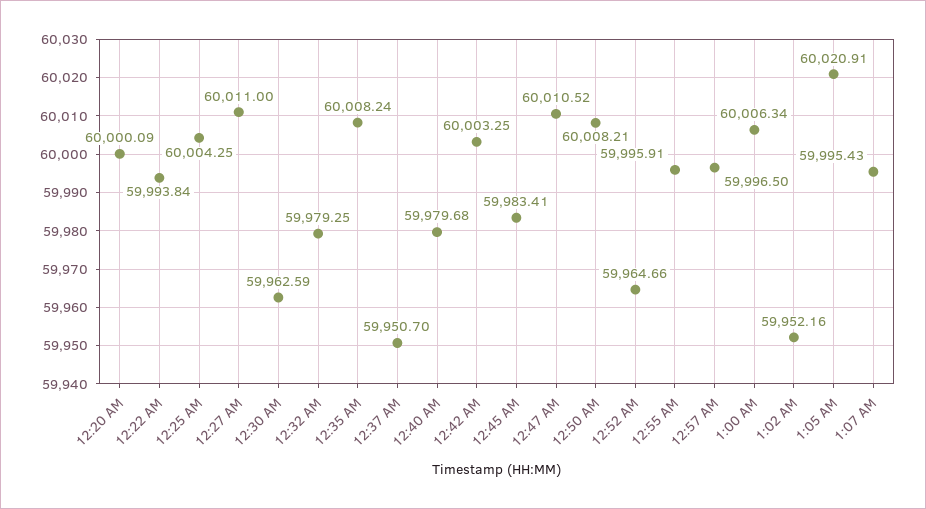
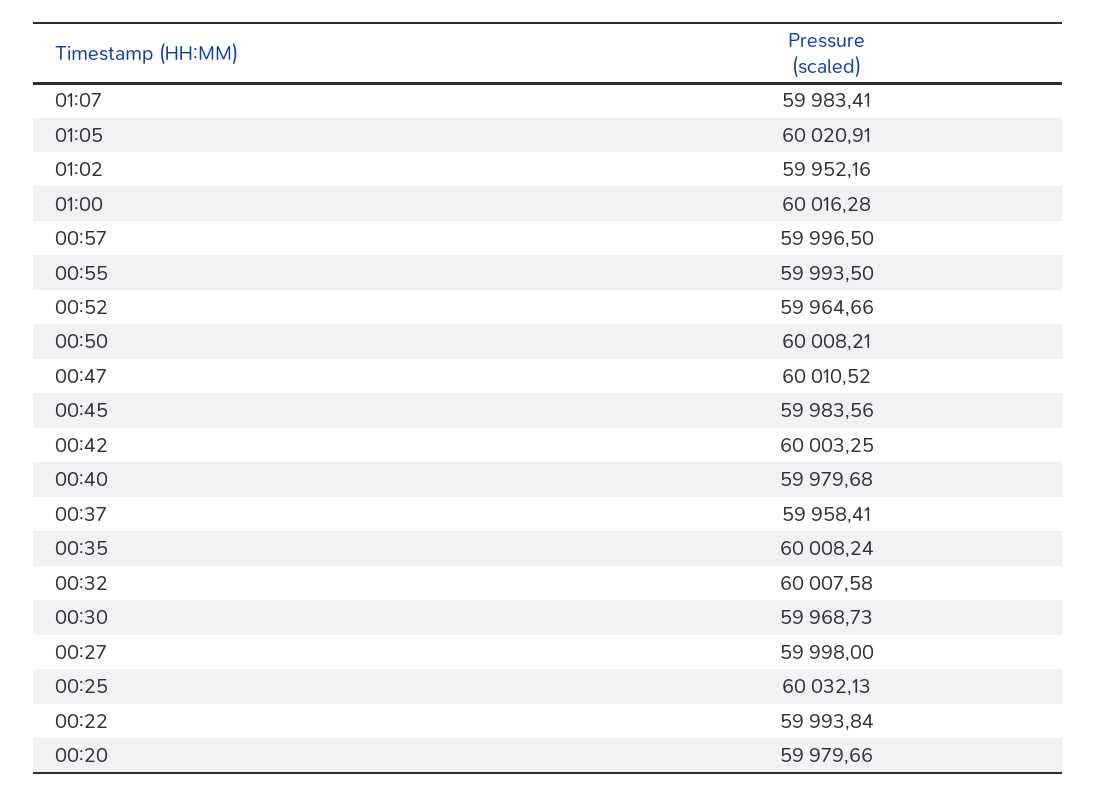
  {
-   "12:20 AM": 60000.09,
+   "12:20 AM": 59979.66,
    "12:22 AM": 59993.84,
-   "12:25 AM": 60004.25,
+   "12:25 AM": 60032.13,
-   "12:27 AM": 60011,
+   "12:27 AM": 59998,
-   "12:30 AM": 59962.59,
+   "12:30 AM": 59968.73,
-   "12:32 AM": 59979.25,
+   "12:32 AM": 60007.58,
    "12:35 AM": 60008.24,
-   "12:37 AM": 59950.7,
+   "12:37 AM": 59958.41,
    "12:40 AM": 59979.68,
    "12:42 AM": 60003.25,
-   "12:45 AM": 59983.41,
+   "12:45 AM": 59983.56,
    "12:47 AM": 60010.52,
    "12:50 AM": 60008.21,
    "12:52 AM": 59964.66,
-   "12:55 AM": 59995.91,
+   "12:55 AM": 59993.5,
    "12:57 AM": 59996.5,
-   "1:00 AM": 60006.34,
+   "1:00 AM": 60016.28,
    "1:02 AM": 59952.16,
    "1:05 AM": 60020.91,
-   "1:07 AM": 59995.43
+   "1:07 AM": 59983.41
  }

